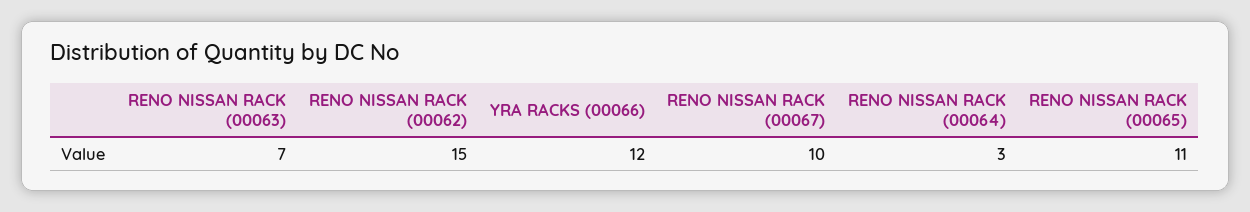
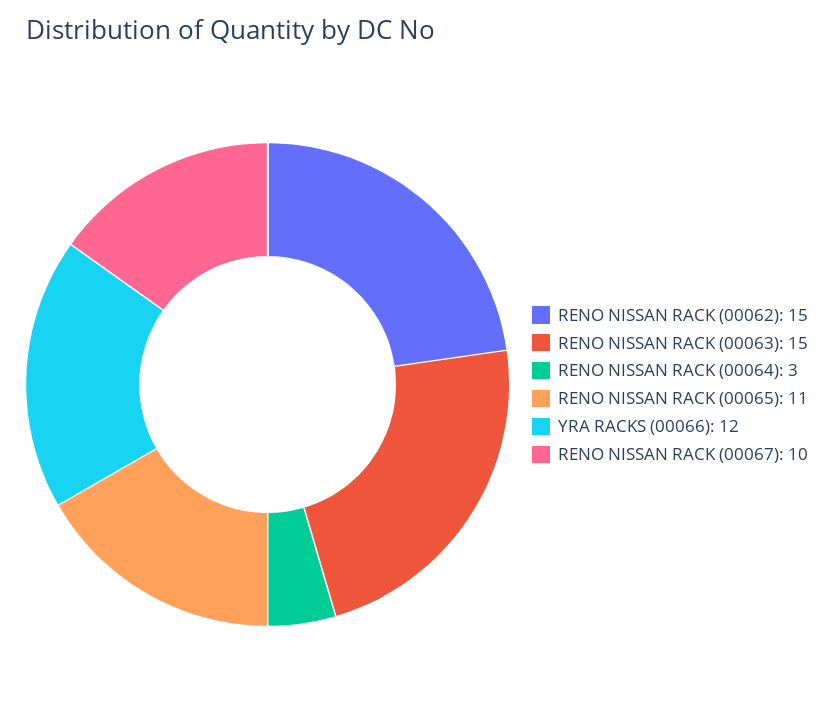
  {
-   "RENO NISSAN RACK (00063)": 7,
+   "RENO NISSAN RACK (00063)": 15,
    "RENO NISSAN RACK (00062)": 15,
    "YRA RACKS (00066)": 12,
    "RENO NISSAN RACK (00067)": 10,
    "RENO NISSAN RACK (00064)": 3,
    "RENO NISSAN RACK (00065)": 11
  }

